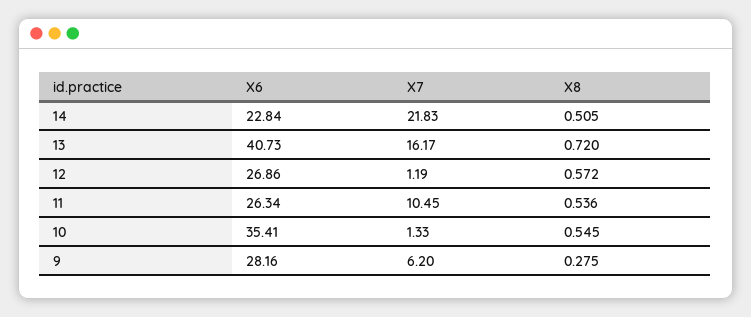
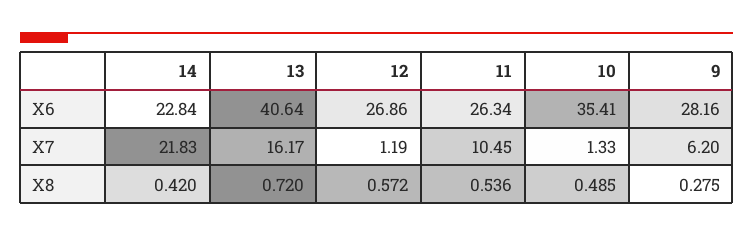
  {
    "X6": {
      "14": 22.84,
-     "13": 40.73,
+     "13": 40.64,
      "12": 26.86,
      "11": 26.34,
      "10": 35.41,
      "9": 28.16
    },
    "X7": {
      "14": 21.83,
      "13": 16.17,
      "12": 1.19,
      "11": 10.45,
      "10": 1.33,
      "9": 6.2
    },
    "X8": {
-     "14": 0.505,
+     "14": 0.42,
      "13": 0.72,
      "12": 0.572,
      "11": 0.536,
-     "10": 0.545,
+     "10": 0.485,
      "9": 0.275
    }
  }

